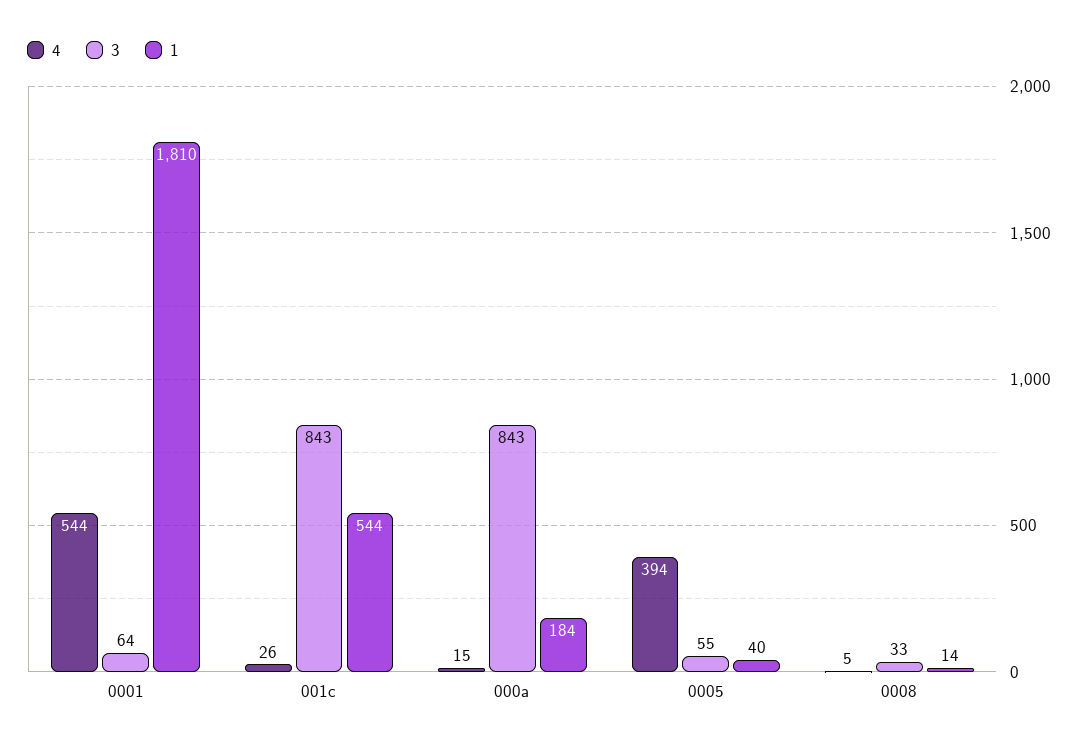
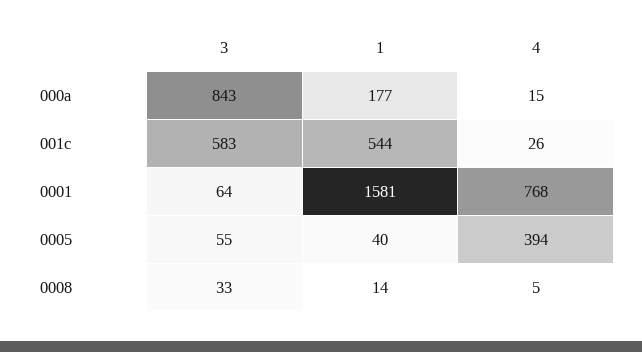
  {
    "4": {
-     "0001": 544,
+     "0001": 768,
      "001c": 26,
      "000a": 15,
      "0005": 394,
      "0008": 5
    },
    "3": {
      "0001": 64,
-     "001c": 843,
+     "001c": 583,
      "000a": 843,
      "0005": 55,
      "0008": 33
    },
    "1": {
-     "0001": 1810,
+     "0001": 1581,
      "001c": 544,
-     "000a": 184,
+     "000a": 177,
      "0005": 40,
      "0008": 14
    }
  }

